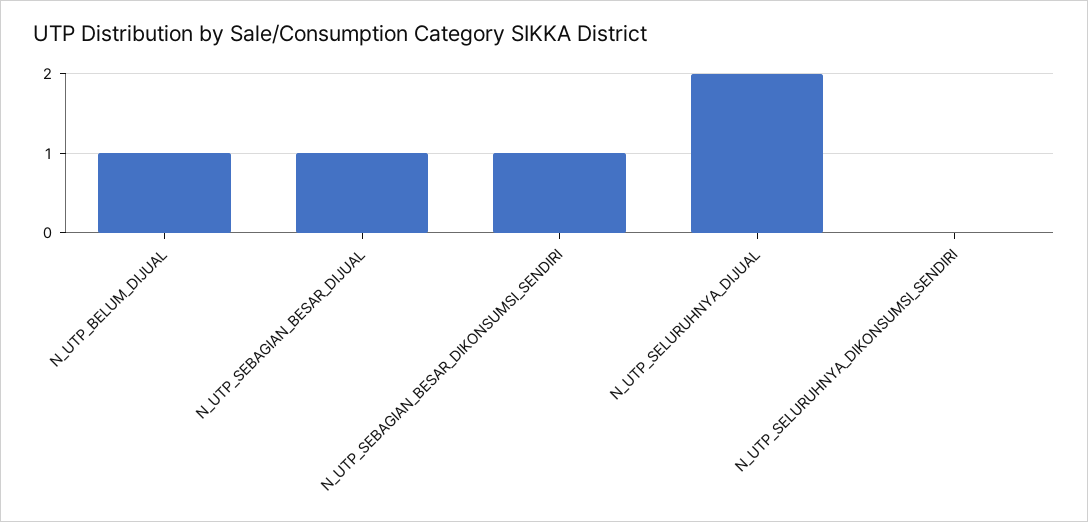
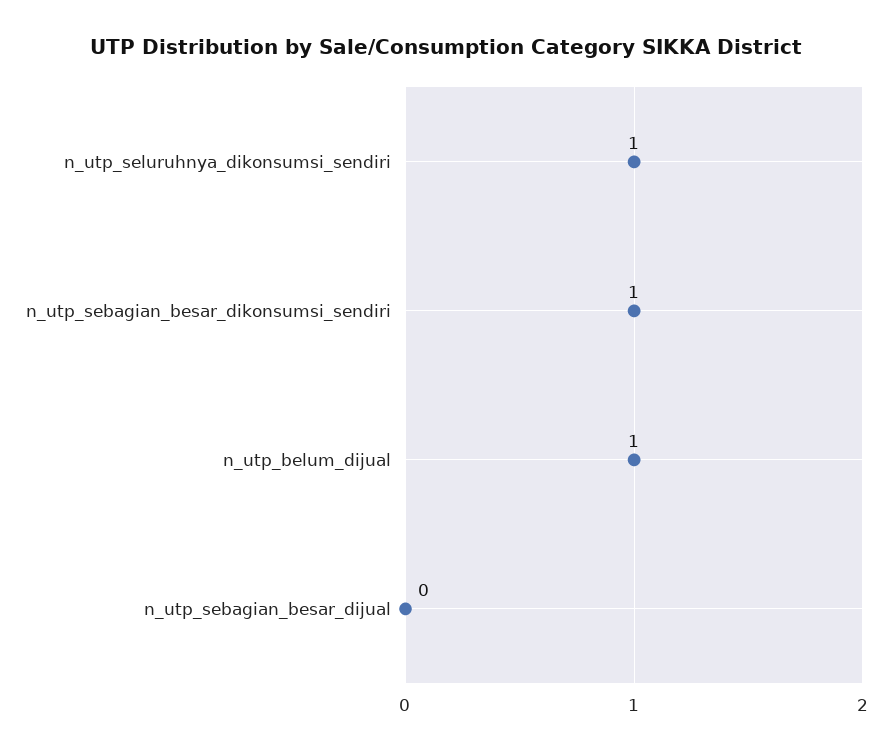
  {
    "N_UTP_BELUM_DIJUAL": 1,
-   "N_UTP_SEBAGIAN_BESAR_DIJUAL": 1,
+   "N_UTP_SEBAGIAN_BESAR_DIJUAL": 0,
    "N_UTP_SEBAGIAN_BESAR_DIKONSUMSI_SENDIRI": 1,
-   "N_UTP_SELURUHNYA_DIJUAL": 2,
-   "N_UTP_SELURUHNYA_DIKONSUMSI_SENDIRI": 0
+   "N_UTP_SELURUHNYA_DIKONSUMSI_SENDIRI": 1
  }

